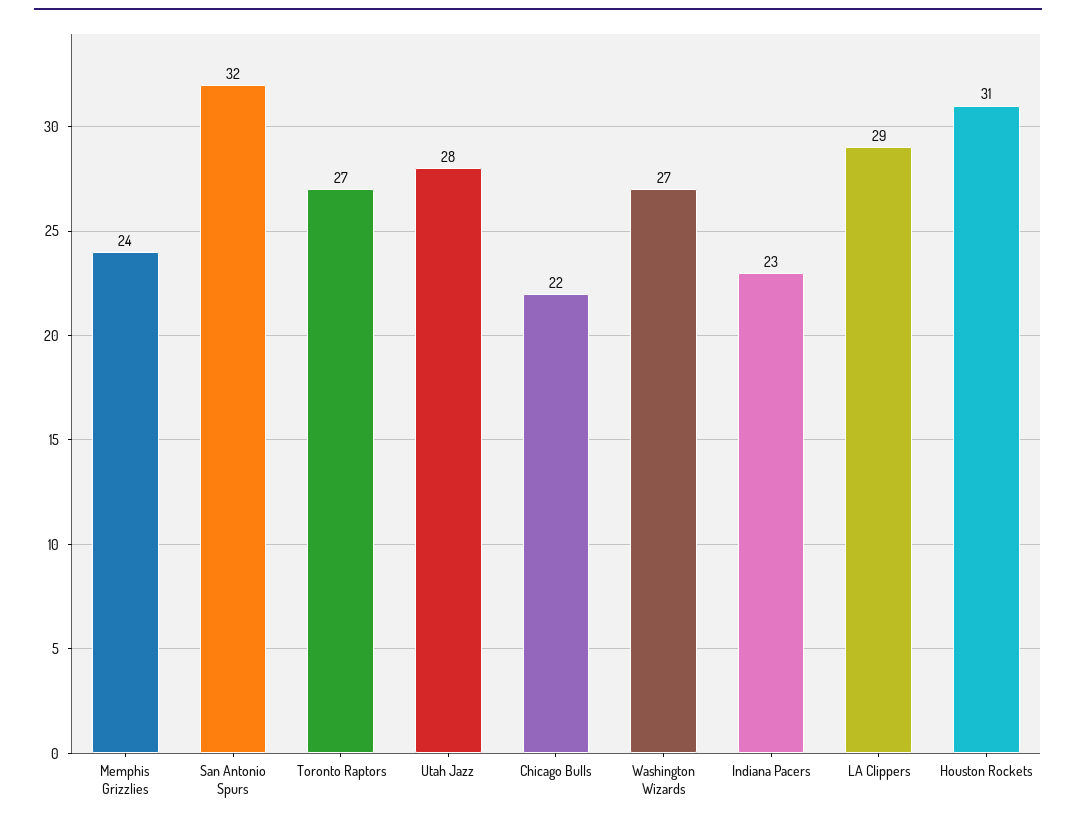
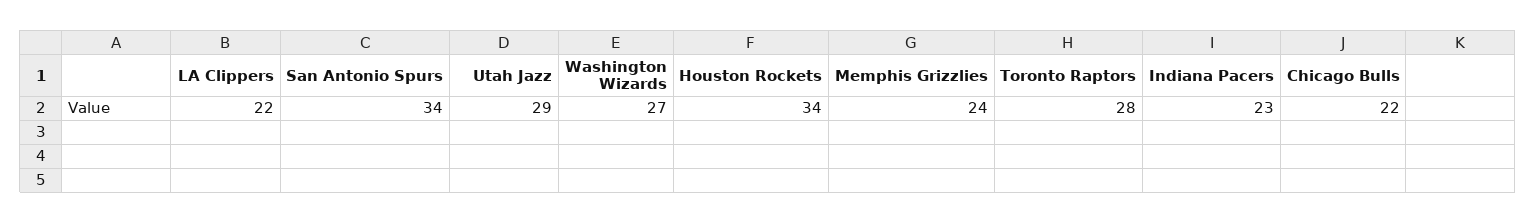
  {
    "Memphis Grizzlies": 24,
-   "San Antonio Spurs": 32,
+   "San Antonio Spurs": 34,
-   "Toronto Raptors": 27,
+   "Toronto Raptors": 28,
-   "Utah Jazz": 28,
+   "Utah Jazz": 29,
    "Chicago Bulls": 22,
    "Washington Wizards": 27,
    "Indiana Pacers": 23,
-   "LA Clippers": 29,
+   "LA Clippers": 22,
-   "Houston Rockets": 31
+   "Houston Rockets": 34
  }

